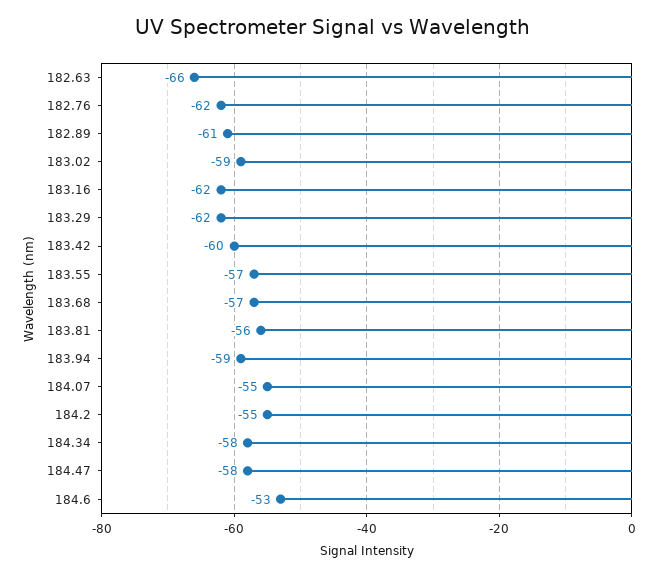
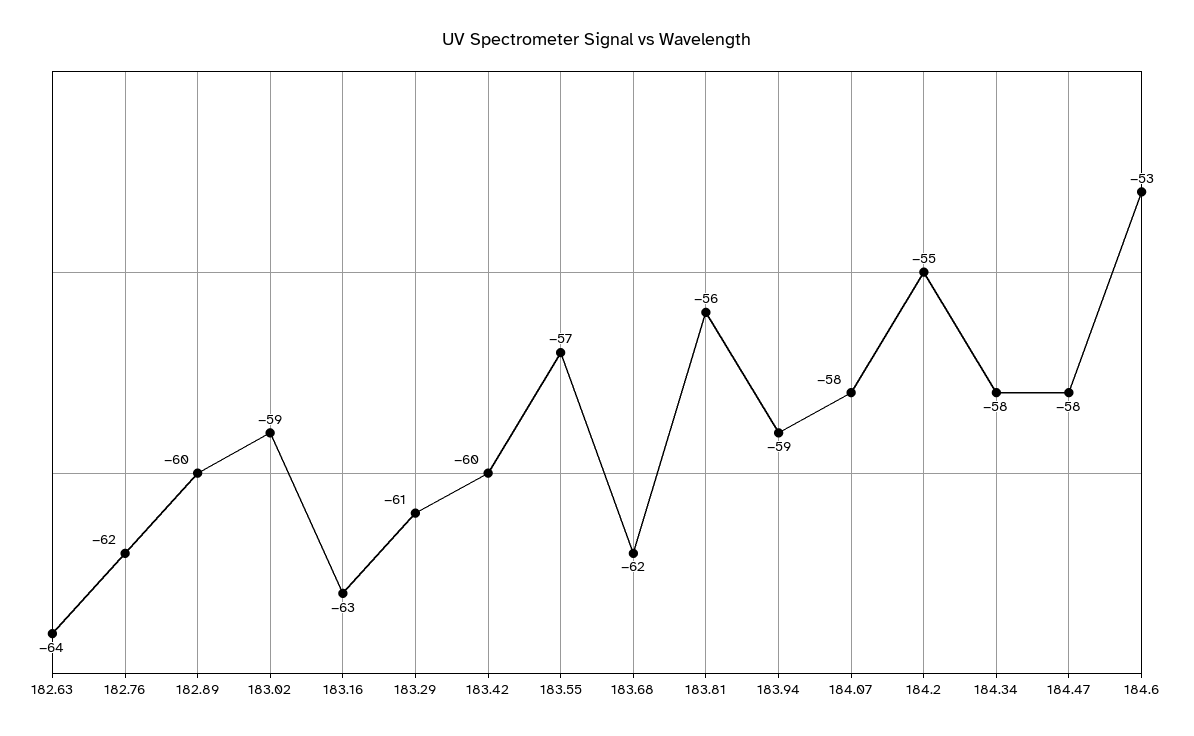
  {
-   "182.63": -66,
+   "182.63": -64,
    "182.76": -62,
-   "182.89": -61,
+   "182.89": -60,
    "183.02": -59,
-   "183.16": -62,
+   "183.16": -63,
-   "183.29": -62,
+   "183.29": -61,
    "183.42": -60,
    "183.55": -57,
-   "183.68": -57,
+   "183.68": -62,
    "183.81": -56,
    "183.94": -59,
-   "184.07": -55,
+   "184.07": -58,
    "184.2": -55,
    "184.34": -58,
    "184.47": -58,
    "184.6": -53
  }

